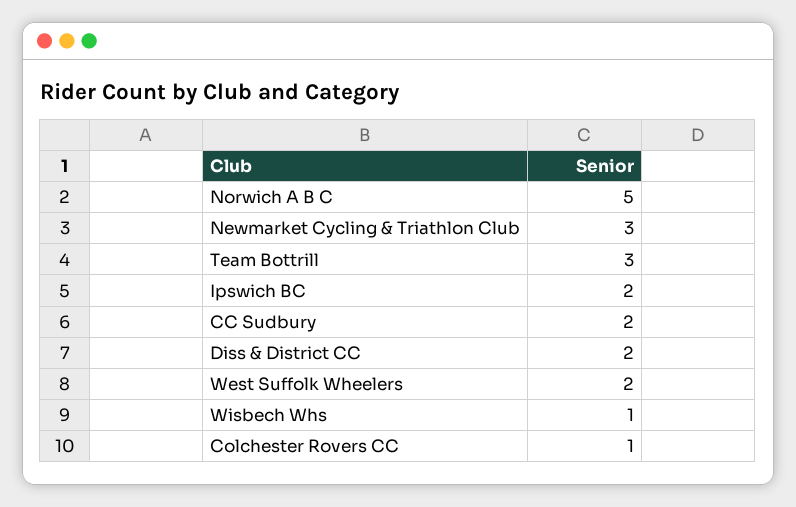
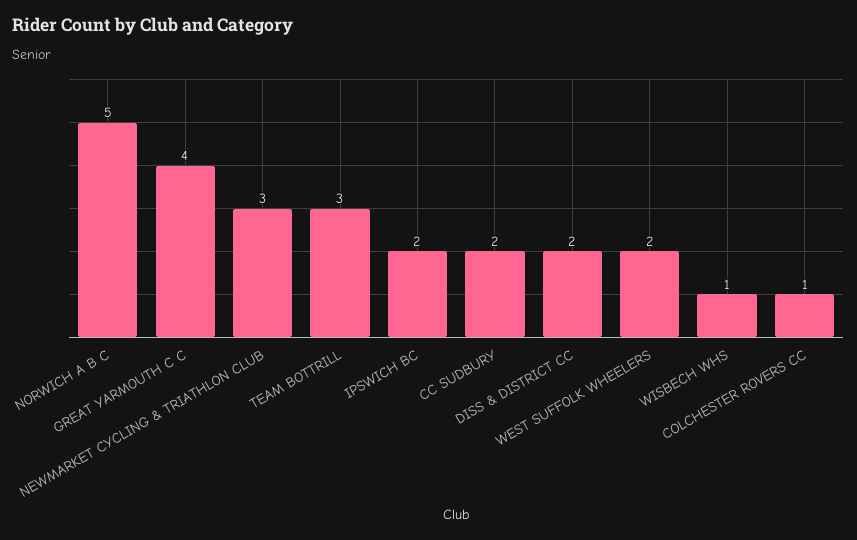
  {
    "Norwich A B C": 5,
    "Newmarket Cycling & Triathlon Club": 3,
    "Team Bottrill": 3,
    "Ipswich BC": 2,
    "CC Sudbury": 2,
    "Diss & District CC": 2,
    "West Suffolk Wheelers": 2,
    "Wisbech Whs": 1,
-   "Colchester Rovers CC": 1
+   "Colchester Rovers CC": 1,
+   "GREAT YARMOUTH C C": 4
  }

